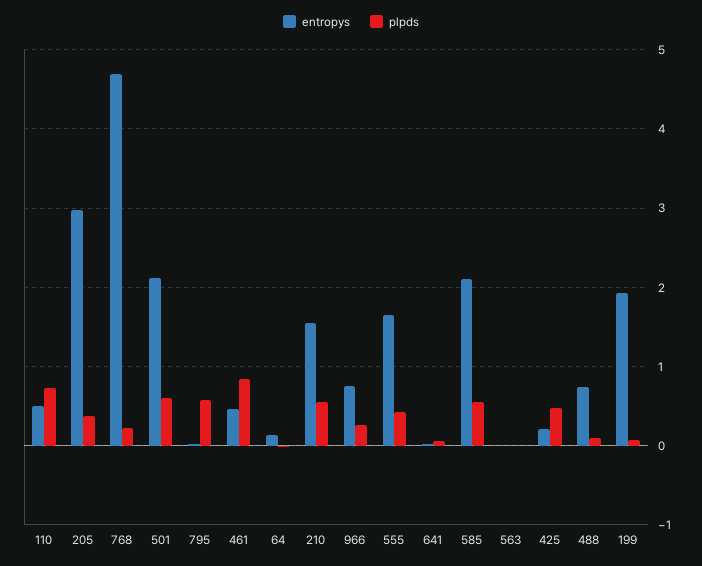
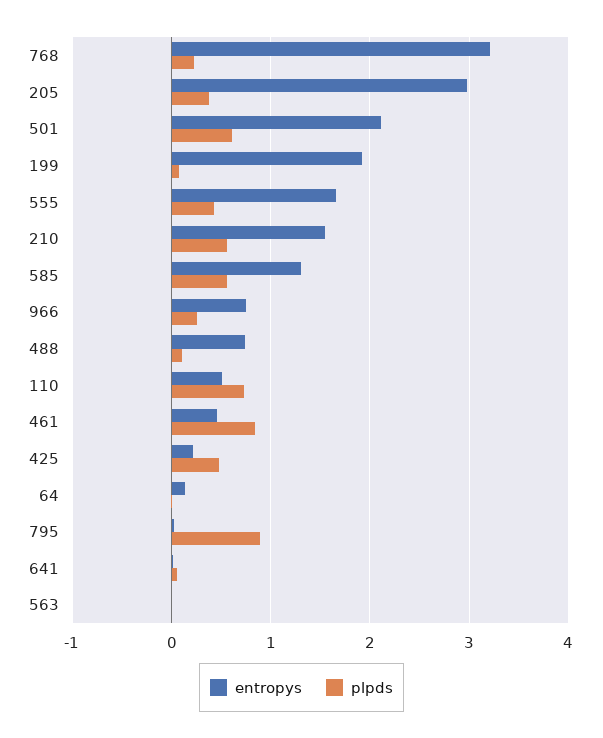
  {
    "entropys": {
      "110": 0.5,
      "205": 3,
-     "768": 4.7,
+     "768": 3.2,
      "501": 2.1,
      "795": 0,
      "461": 0.5,
      "64": 0.1,
      "210": 1.5,
      "966": 0.8,
      "555": 1.7,
      "641": 0,
-     "585": 2.1,
+     "585": 1.3,
      "563": 0,
      "425": 0.2,
      "488": 0.7,
      "199": 1.9
    },
    "plpds": {
      "110": 0.7,
      "205": 0.4,
      "768": 0.2,
      "501": 0.6,
-     "795": 0.6,
+     "795": 0.9,
      "461": 0.8,
      "64": 0,
      "210": 0.6,
      "966": 0.3,
      "555": 0.4,
      "641": 0.1,
      "585": 0.6,
      "563": 0,
      "425": 0.5,
      "488": 0.1,
      "199": 0.1
    }
  }

